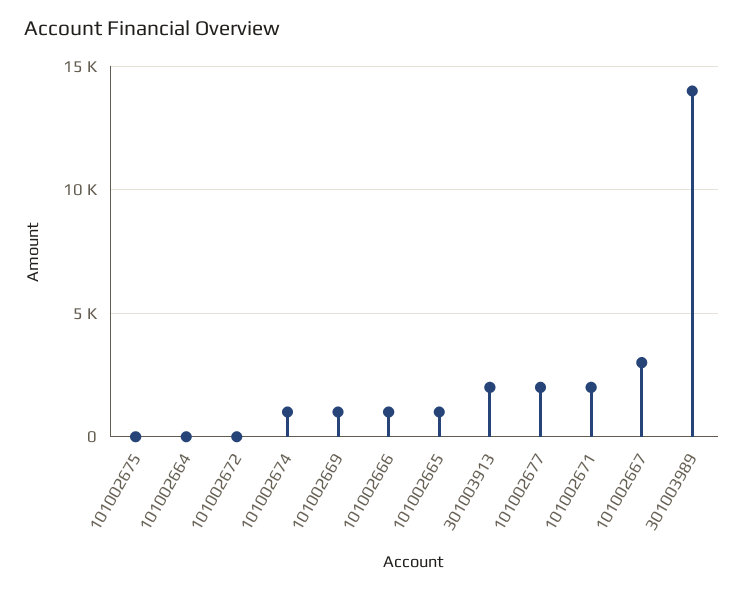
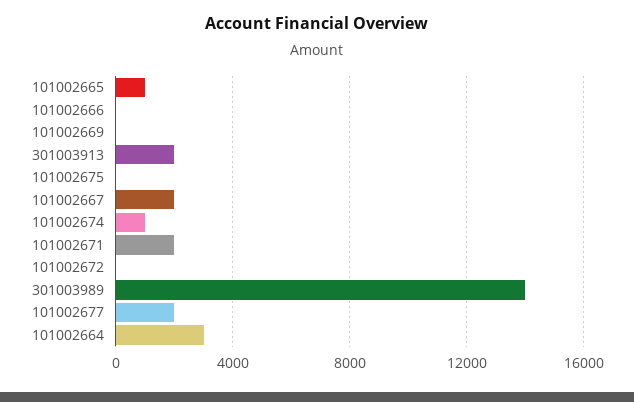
  {
    "101002675": 0,
-   "101002664": 0,
+   "101002664": 3000,
    "101002672": 0,
    "101002674": 1000,
-   "101002669": 1000,
+   "101002669": 0,
-   "101002666": 1000,
+   "101002666": 0,
    "101002665": 1000,
    "301003913": 2000,
    "101002677": 2000,
    "101002671": 2000,
-   "101002667": 3000,
+   "101002667": 2000,
    "301003989": 14000
  }

